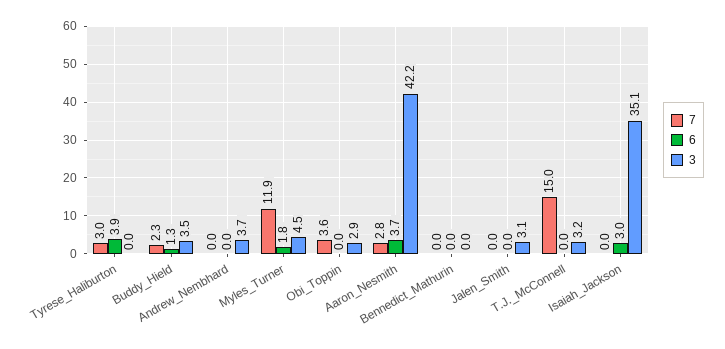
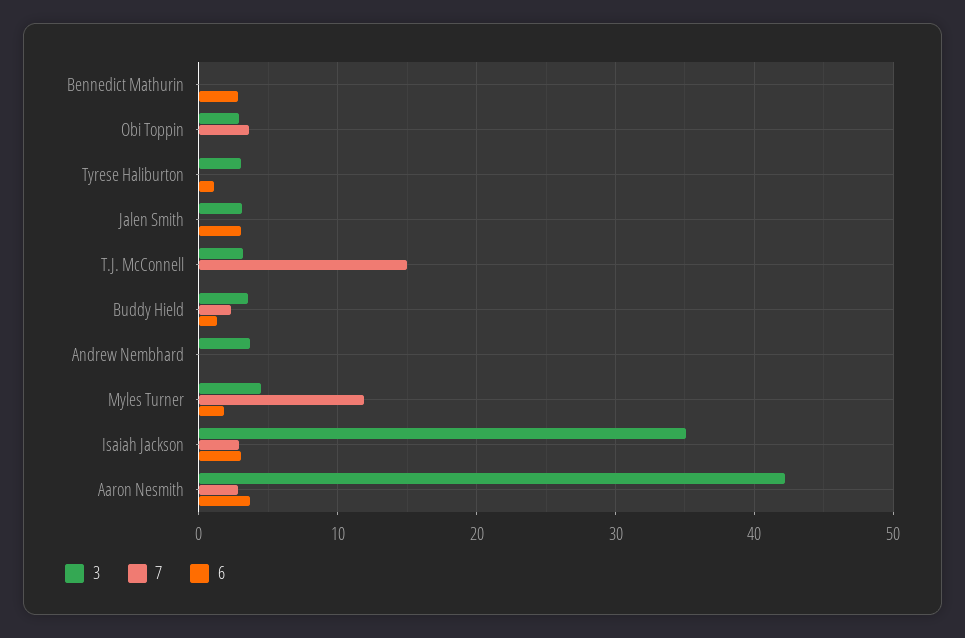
  {
    "7": {
-     "Tyrese_Haliburton": 3,
+     "Tyrese_Haliburton": 0,
      "Buddy_Hield": 2.3,
      "Andrew_Nembhard": 0,
      "Myles_Turner": 11.9,
      "Obi_Toppin": 3.6,
      "Aaron_Nesmith": 2.8,
      "Bennedict_Mathurin": 0,
      "Jalen_Smith": 0,
      "T.J._McConnell": 15,
-     "Isaiah_Jackson": 0
+     "Isaiah_Jackson": 3
    },
    "6": {
-     "Tyrese_Haliburton": 3.9,
+     "Tyrese_Haliburton": 1,
      "Buddy_Hield": 1.3,
      "Andrew_Nembhard": 0,
      "Myles_Turner": 1.8,
      "Obi_Toppin": 0,
      "Aaron_Nesmith": 3.7,
-     "Bennedict_Mathurin": 0,
+     "Bennedict_Mathurin": 3,
-     "Jalen_Smith": 0,
+     "Jalen_Smith": 3,
      "T.J._McConnell": 0,
      "Isaiah_Jackson": 3
    },
    "3": {
-     "Tyrese_Haliburton": 0,
+     "Tyrese_Haliburton": 3,
      "Buddy_Hield": 3.5,
      "Andrew_Nembhard": 3.7,
      "Myles_Turner": 4.5,
      "Obi_Toppin": 2.9,
      "Aaron_Nesmith": 42.2,
      "Bennedict_Mathurin": 0,
      "Jalen_Smith": 3.1,
      "T.J._McConnell": 3.2,
      "Isaiah_Jackson": 35.1
    }
  }

